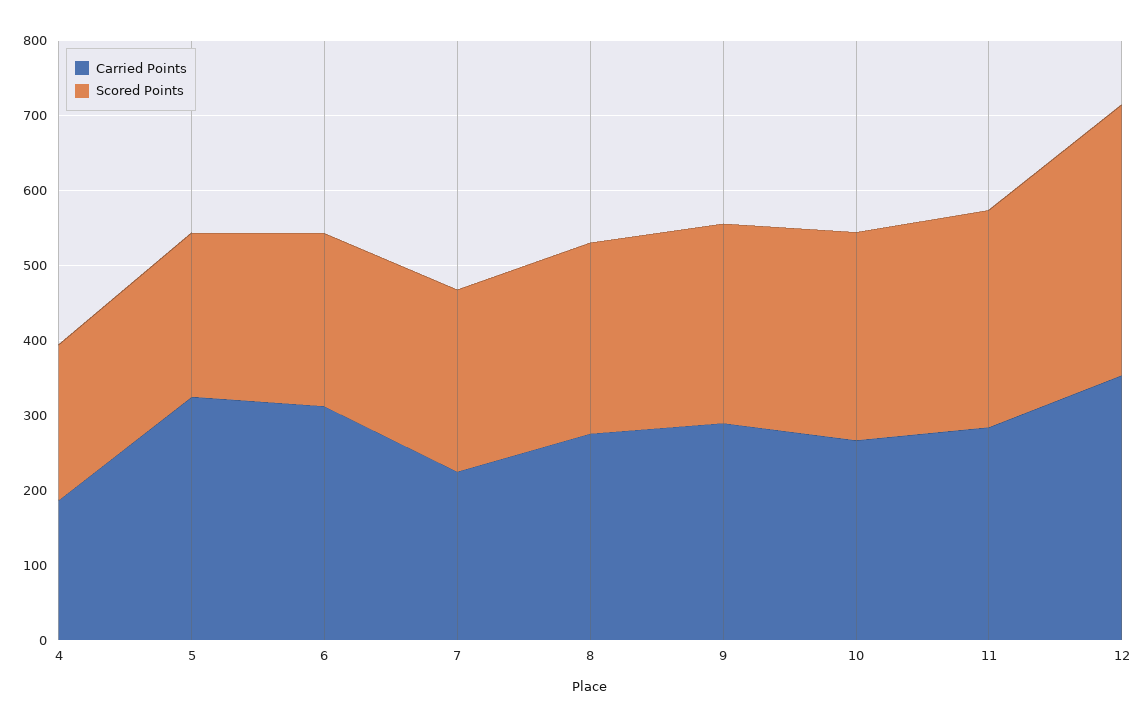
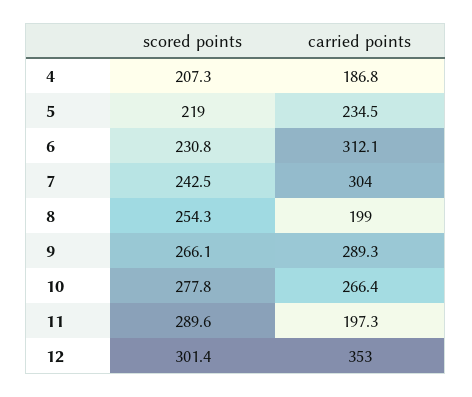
  {
    "Carried Points": {
      "4": 186.8,
-     "5": 320,
+     "5": 234.5,
      "6": 312.1,
-     "7": 220,
+     "7": 304,
-     "8": 280,
+     "8": 199,
      "9": 289.3,
      "10": 266.4,
-     "11": 280,
+     "11": 197.3,
      "12": 353
    },
    "Scored Points": {
      "4": 207.3,
      "5": 219,
      "6": 230.8,
      "7": 242.5,
      "8": 254.3,
      "9": 266.1,
      "10": 277.8,
      "11": 289.6,
-     "12": 360
+     "12": 301.4
    }
  }

